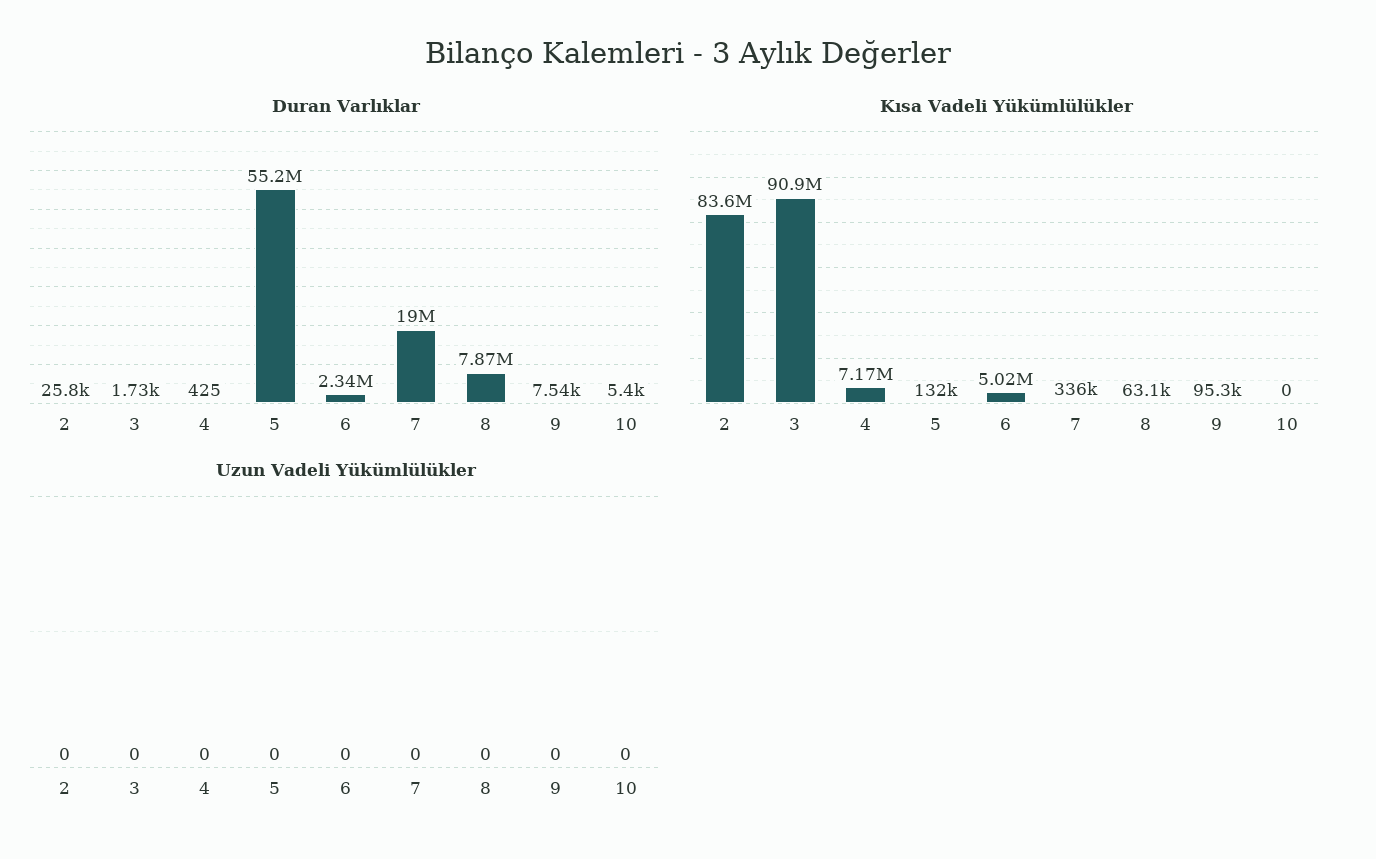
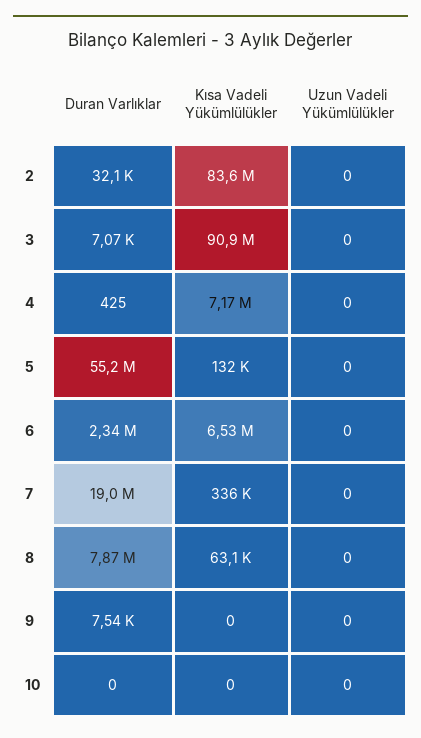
  {
    "Duran Varlıklar": {
-     "2": 25800,
+     "2": 32100,
-     "3": 1730,
+     "3": 7070,
      "4": 425,
      "5": 55200000,
      "6": 2340000,
      "7": 19000000,
      "8": 7870000,
      "9": 7540,
-     "10": 5400
+     "10": 0
    },
    "Kısa Vadeli Yükümlülükler": {
      "2": 83600000,
      "3": 90900000,
      "4": 7170000,
      "5": 132000,
-     "6": 5020000,
+     "6": 6530000,
      "7": 336000,
      "8": 63100,
-     "9": 95300,
+     "9": 0,
      "10": 0
    },
    "Uzun Vadeli Yükümlülükler": {
      "2": 0,
      "3": 0,
      "4": 0,
      "5": 0,
      "6": 0,
      "7": 0,
      "8": 0,
      "9": 0,
      "10": 0
    }
  }

